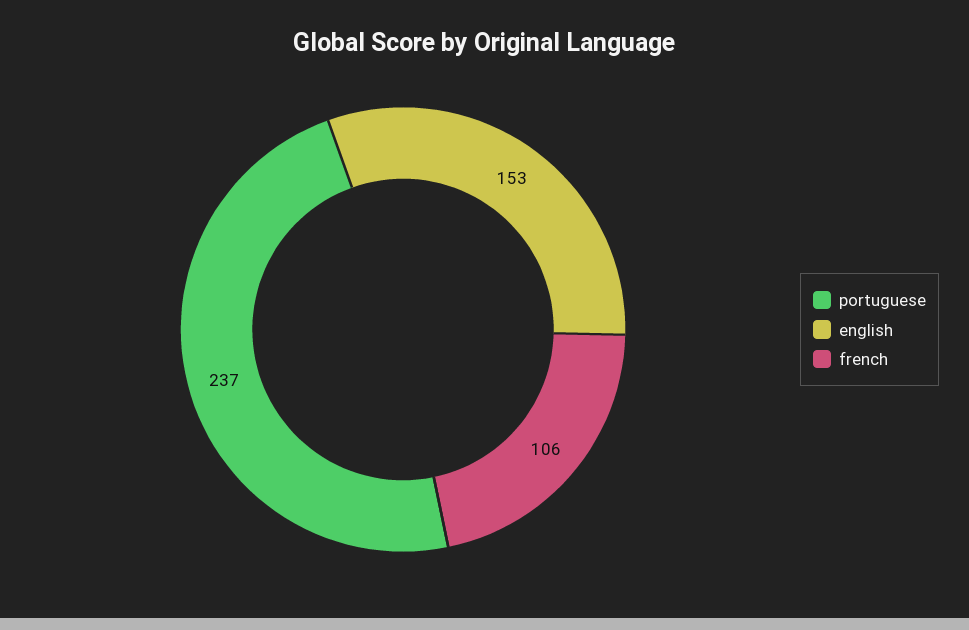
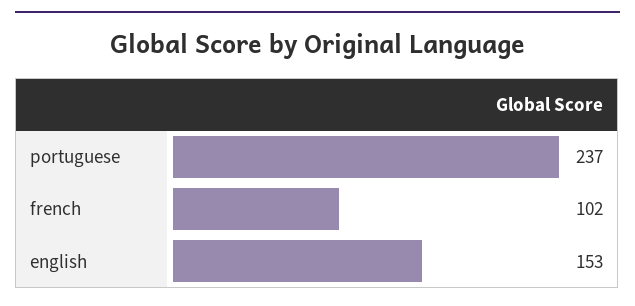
  {
    "portuguese": 237,
    "english": 153,
-   "french": 106
+   "french": 102
  }

